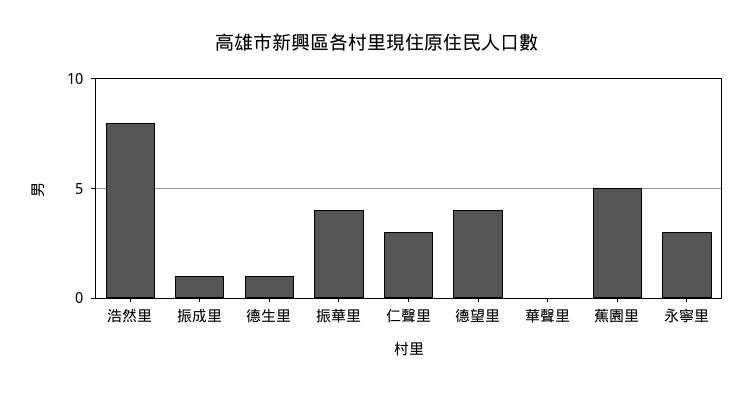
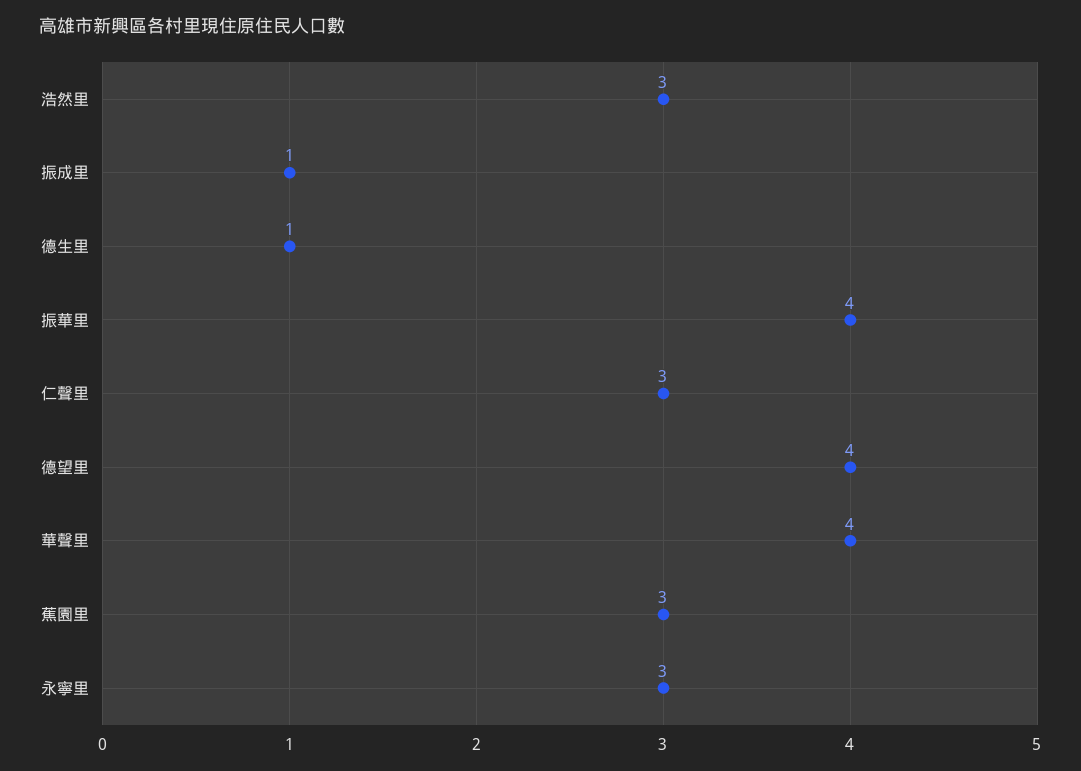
  {
-   "浩然里": 8,
+   "浩然里": 3,
    "振成里": 1,
    "德生里": 1,
    "振華里": 4,
    "仁聲里": 3,
    "德望里": 4,
-   "華聲里": 0,
+   "華聲里": 4,
-   "蕉園里": 5,
+   "蕉園里": 3,
    "永寧里": 3
  }

